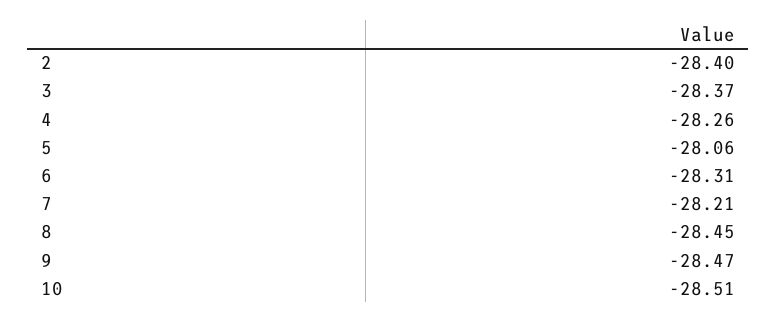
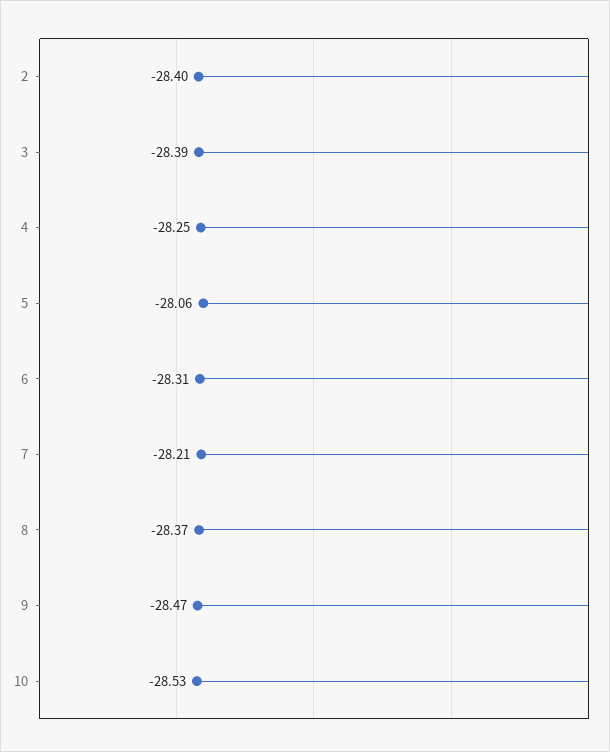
  {
    "2": -28.4,
-   "3": -28.37,
+   "3": -28.39,
-   "4": -28.26,
+   "4": -28.25,
    "5": -28.06,
    "6": -28.31,
    "7": -28.21,
-   "8": -28.45,
+   "8": -28.37,
    "9": -28.47,
-   "10": -28.51
+   "10": -28.53
  }

